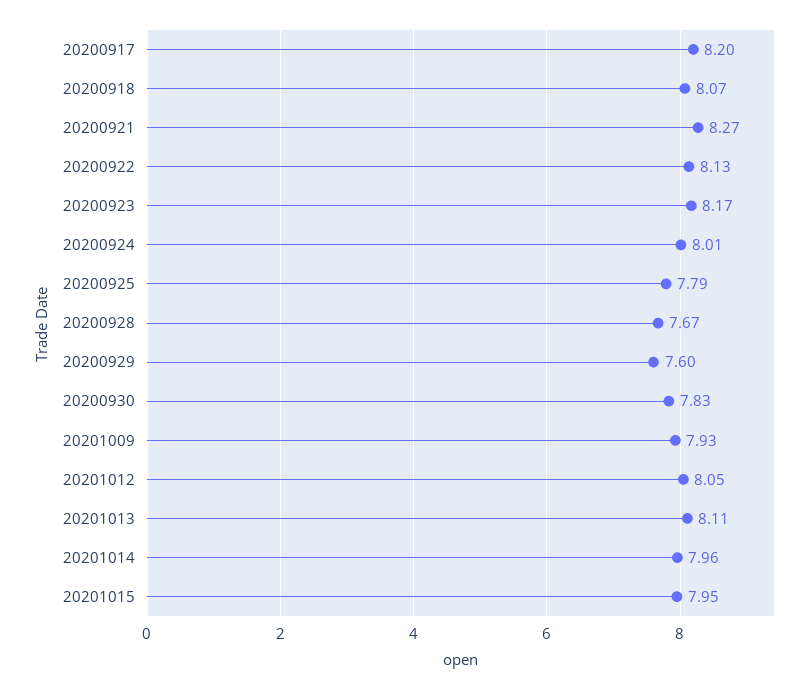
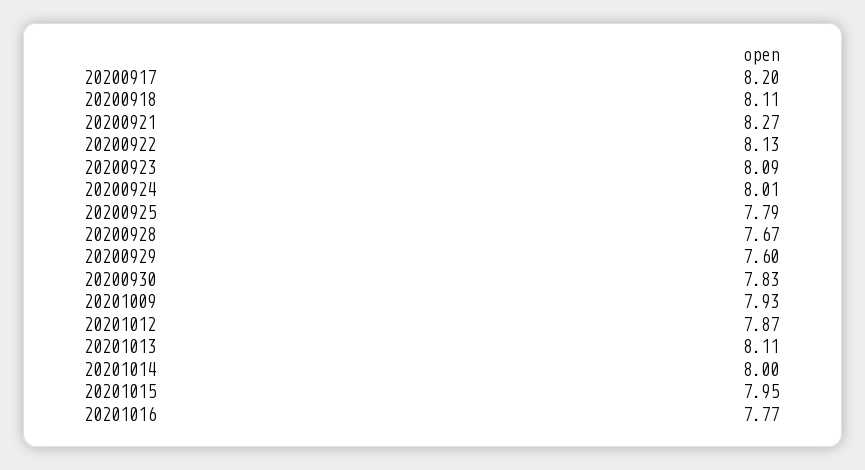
  {
    "20200917": 8.2,
-   "20200918": 8.07,
+   "20200918": 8.11,
    "20200921": 8.27,
    "20200922": 8.13,
-   "20200923": 8.17,
+   "20200923": 8.09,
    "20200924": 8.01,
    "20200925": 7.79,
    "20200928": 7.67,
    "20200929": 7.6,
    "20200930": 7.83,
    "20201009": 7.93,
-   "20201012": 8.05,
+   "20201012": 7.87,
    "20201013": 8.11,
-   "20201014": 7.96,
+   "20201014": 8,
-   "20201015": 7.95
+   "20201015": 7.95,
+   "20201016": 7.77
  }

